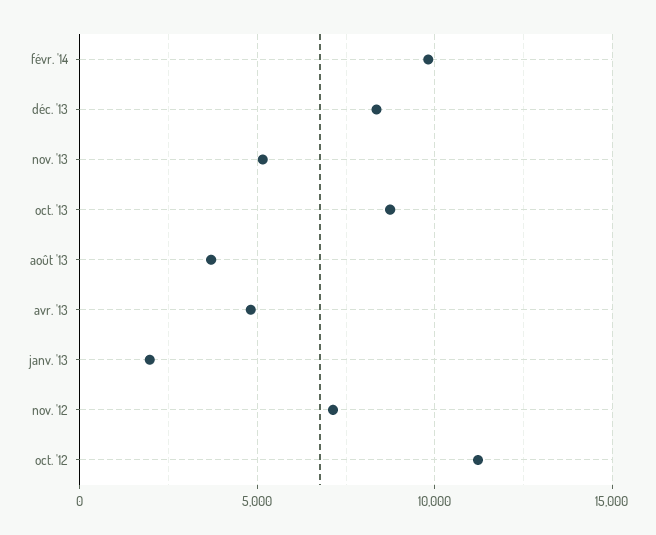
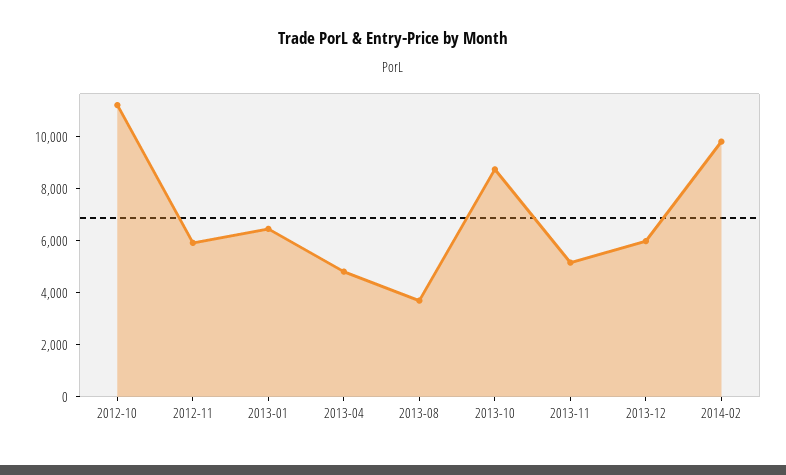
  {
    "févr. '14": 10000,
-   "déc. '13": 8500,
+   "déc. '13": 6000,
    "nov. '13": 5000,
    "oct. '13": 8500,
    "août '13": 3500,
    "avr. '13": 5000,
-   "janv. '13": 2000,
+   "janv. '13": 6500,
-   "nov. '12": 7000,
+   "nov. '12": 6000,
    "oct. '12": 11000
  }

